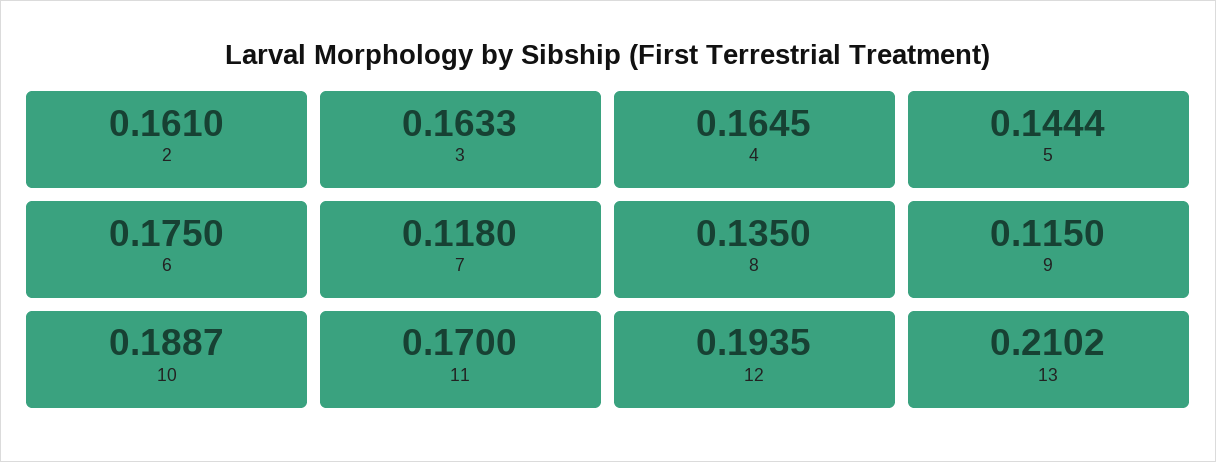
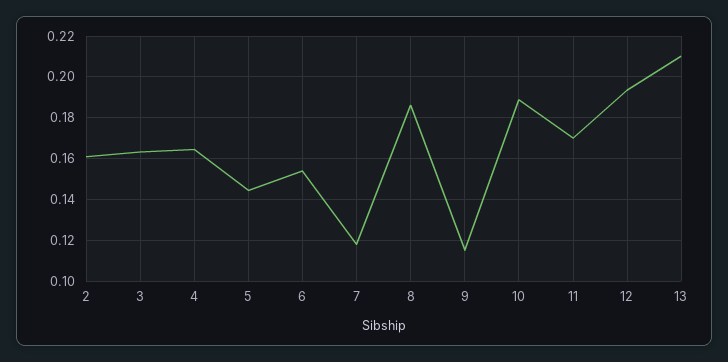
  {
    "2": 0.161,
    "3": 0.1633,
    "4": 0.1645,
    "5": 0.1444,
-   "6": 0.175,
+   "6": 0.155,
    "7": 0.118,
-   "8": 0.135,
+   "8": 0.185,
    "9": 0.115,
    "10": 0.1887,
    "11": 0.17,
    "12": 0.1935,
    "13": 0.2102
  }

